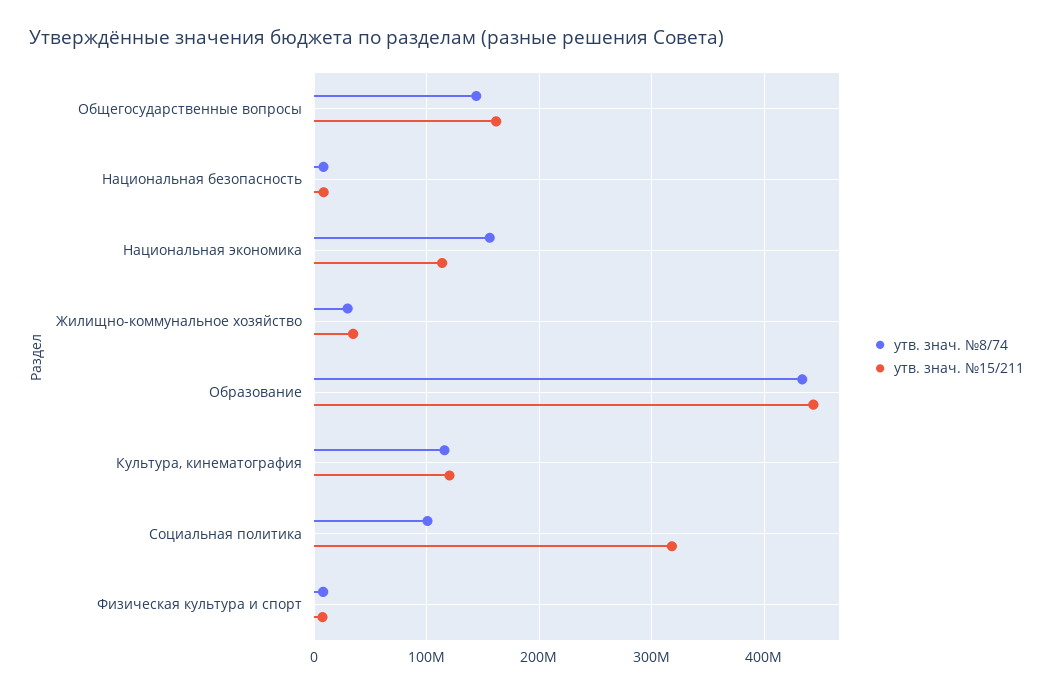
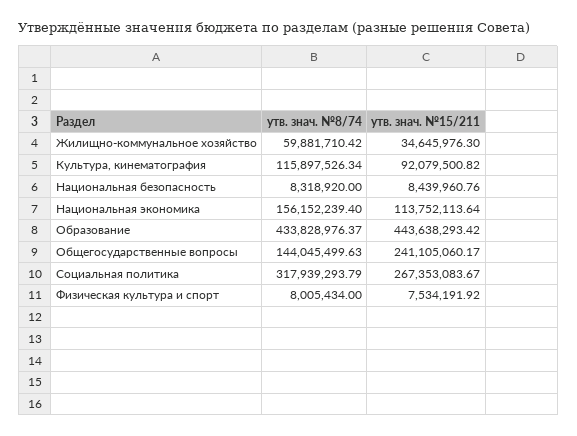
  {
    "утв. знач. №8/74": {
      "Общегосударственные вопросы": 144045499.63,
      "Национальная безопасность": 8318920,
      "Национальная экономика": 156152239.4,
-     "Жилищно-коммунальное хозяйство": 30000000,
+     "Жилищно-коммунальное хозяйство": 59881710.42,
      "Образование": 433828976.37,
      "Культура, кинематография": 115897526.34,
-     "Социальная политика": 100000000,
+     "Социальная политика": 317939293.79,
      "Физическая культура и спорт": 8005434
    },
    "утв. знач. №15/211": {
-     "Общегосударственные вопросы": 160000000,
+     "Общегосударственные вопросы": 241105060.17,
      "Национальная безопасность": 8439960.76,
      "Национальная экономика": 113752113.64,
      "Жилищно-коммунальное хозяйство": 34645976.3,
      "Образование": 443638293.42,
-     "Культура, кинематография": 120000000,
+     "Культура, кинематография": 92079500.82,
-     "Социальная политика": 320000000,
+     "Социальная политика": 267353083.67,
      "Физическая культура и спорт": 7534191.92
    }
  }

